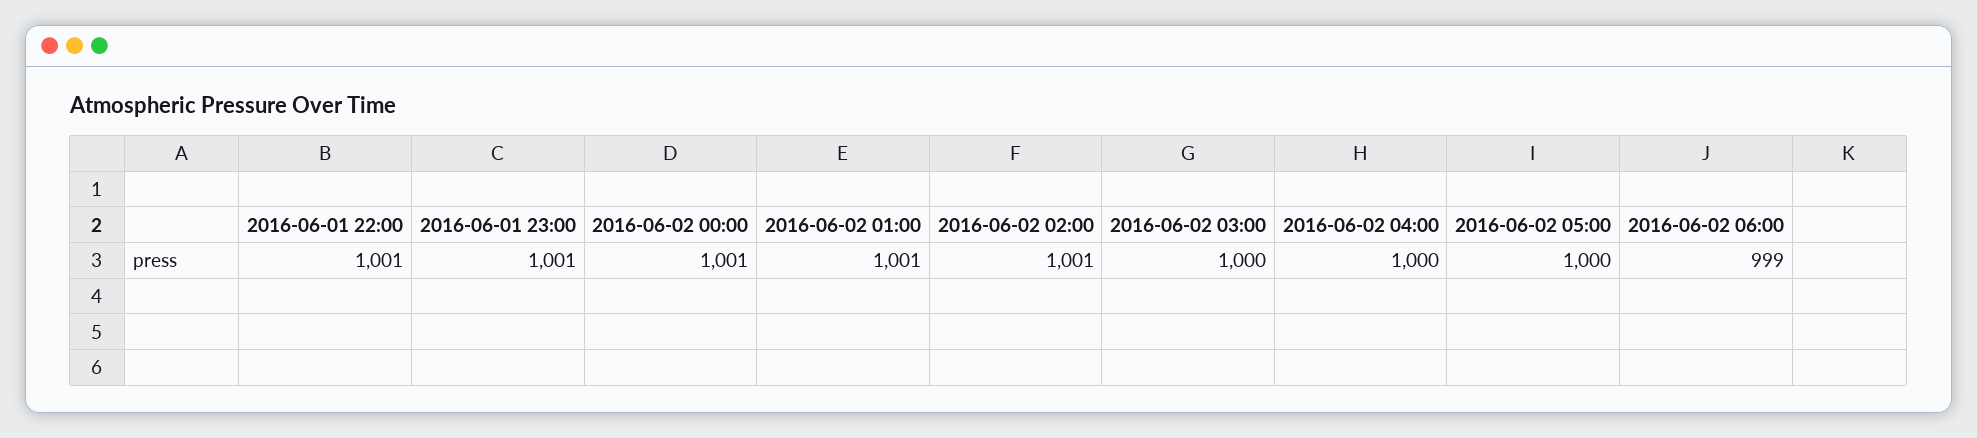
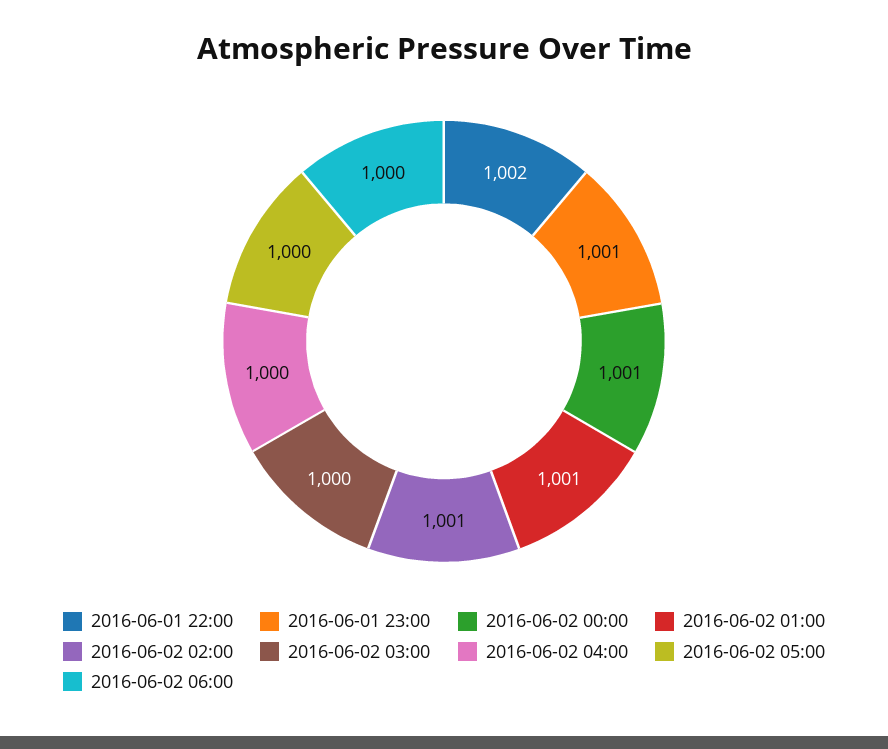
  {
-   "2016-06-01 22:00": 1001,
+   "2016-06-01 22:00": 1002,
    "2016-06-01 23:00": 1001,
    "2016-06-02 00:00": 1001,
    "2016-06-02 01:00": 1001,
    "2016-06-02 02:00": 1001,
    "2016-06-02 03:00": 1000,
    "2016-06-02 04:00": 1000,
    "2016-06-02 05:00": 1000,
-   "2016-06-02 06:00": 999
+   "2016-06-02 06:00": 1000
  }

